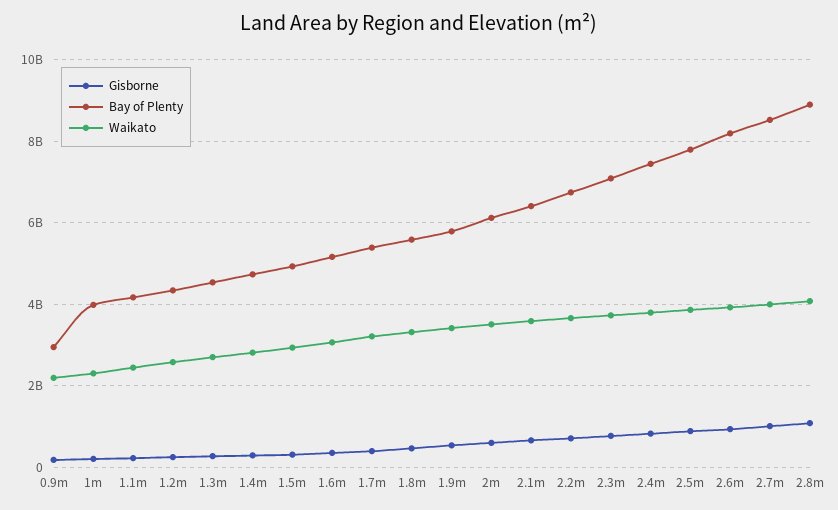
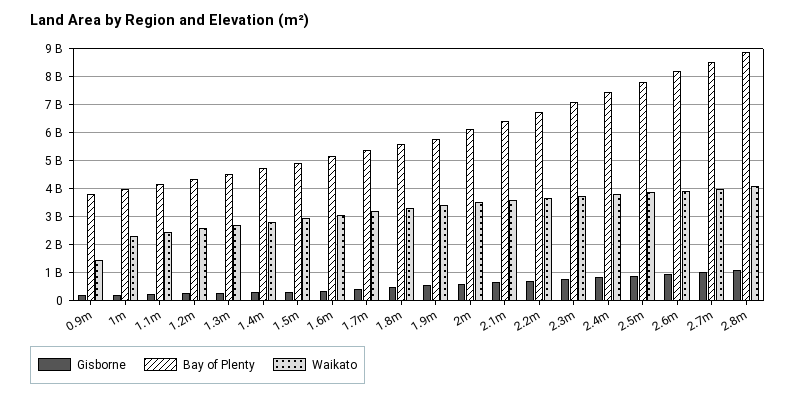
  {
    "Gisborne": {
      "0.9m": 200000000,
      "1m": 200000000,
      "1.1m": 200000000,
      "1.2m": 200000000,
      "1.3m": 200000000,
      "1.4m": 200000000,
      "1.5m": 400000000,
      "1.6m": 400000000,
      "1.7m": 400000000,
      "1.8m": 400000000,
      "1.9m": 600000000,
      "2m": 600000000,
      "2.1m": 600000000,
      "2.2m": 800000000,
      "2.3m": 800000000,
      "2.4m": 800000000,
      "2.5m": 800000000,
      "2.6m": 1000000000,
      "2.7m": 1000000000,
      "2.8m": 1000000000
    },
    "Bay of Plenty": {
-     "0.9m": 3000000000,
+     "0.9m": 3750000000,
      "1m": 4000000000,
      "1.1m": 4200000000,
      "1.2m": 4400000000,
      "1.3m": 4600000000,
      "1.4m": 4800000000,
      "1.5m": 5000000000,
      "1.6m": 5200000000,
      "1.7m": 5400000000,
      "1.8m": 5600000000,
      "1.9m": 5800000000,
      "2m": 6200000000,
      "2.1m": 6400000000,
      "2.2m": 6800000000,
      "2.3m": 7000000000,
      "2.4m": 7400000000,
      "2.5m": 7800000000,
      "2.6m": 8200000000,
      "2.7m": 8600000000,
      "2.8m": 8800000000
    },
    "Waikato": {
-     "0.9m": 2200000000,
+     "0.9m": 1500000000,
      "1m": 2400000000,
      "1.1m": 2400000000,
      "1.2m": 2600000000,
      "1.3m": 2800000000,
      "1.4m": 2800000000,
      "1.5m": 3000000000,
      "1.6m": 3000000000,
      "1.7m": 3200000000,
      "1.8m": 3400000000,
      "1.9m": 3400000000,
      "2m": 3600000000,
      "2.1m": 3600000000,
      "2.2m": 3600000000,
      "2.3m": 3800000000,
      "2.4m": 3800000000,
      "2.5m": 3800000000,
      "2.6m": 4000000000,
      "2.7m": 4000000000,
      "2.8m": 4000000000
    }
  }

